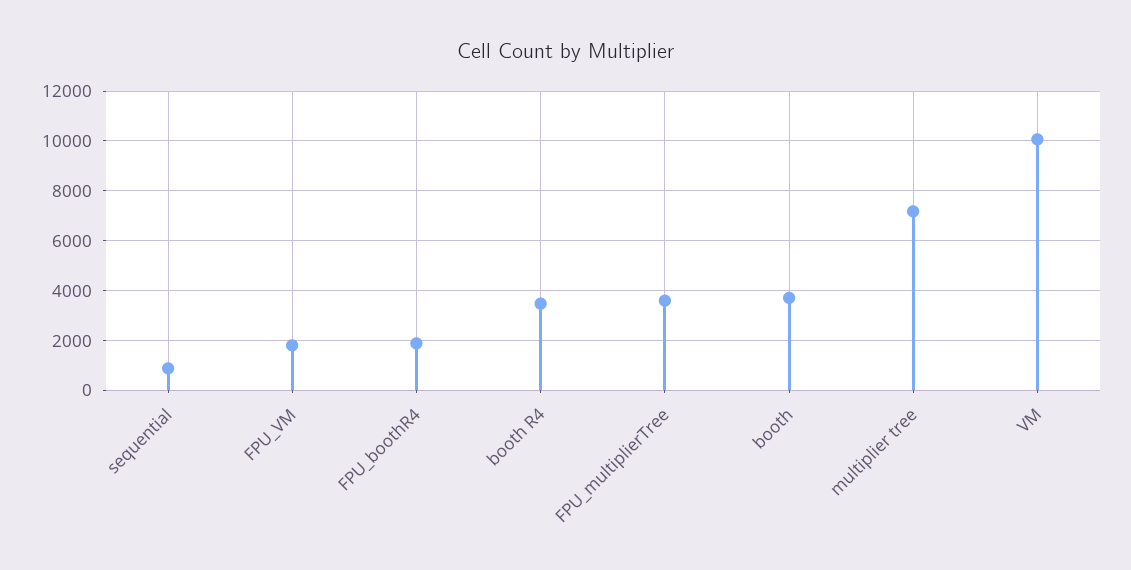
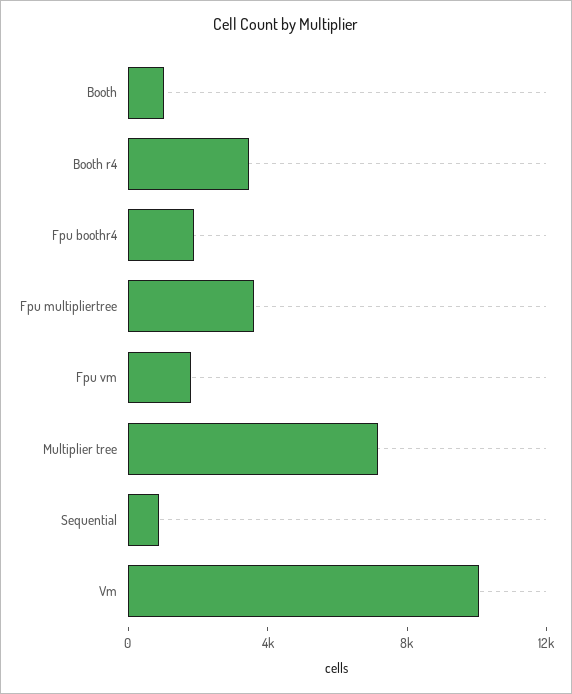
  {
    "sequential": 1000,
    "FPU_VM": 1750,
    "FPU_boothR4": 2000,
    "booth R4": 3500,
    "FPU_multiplierTree": 3500,
-   "booth": 3750,
+   "booth": 1000,
    "multiplier tree": 7250,
    "VM": 10000
  }

